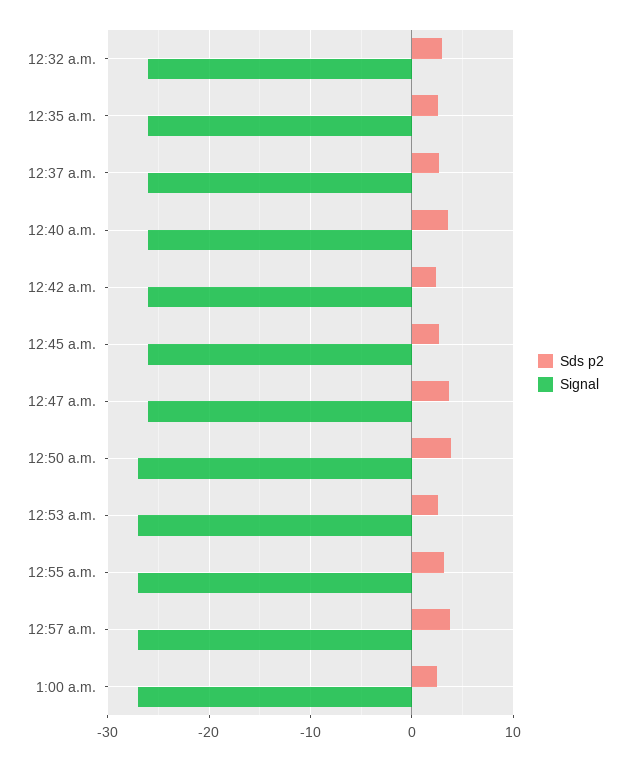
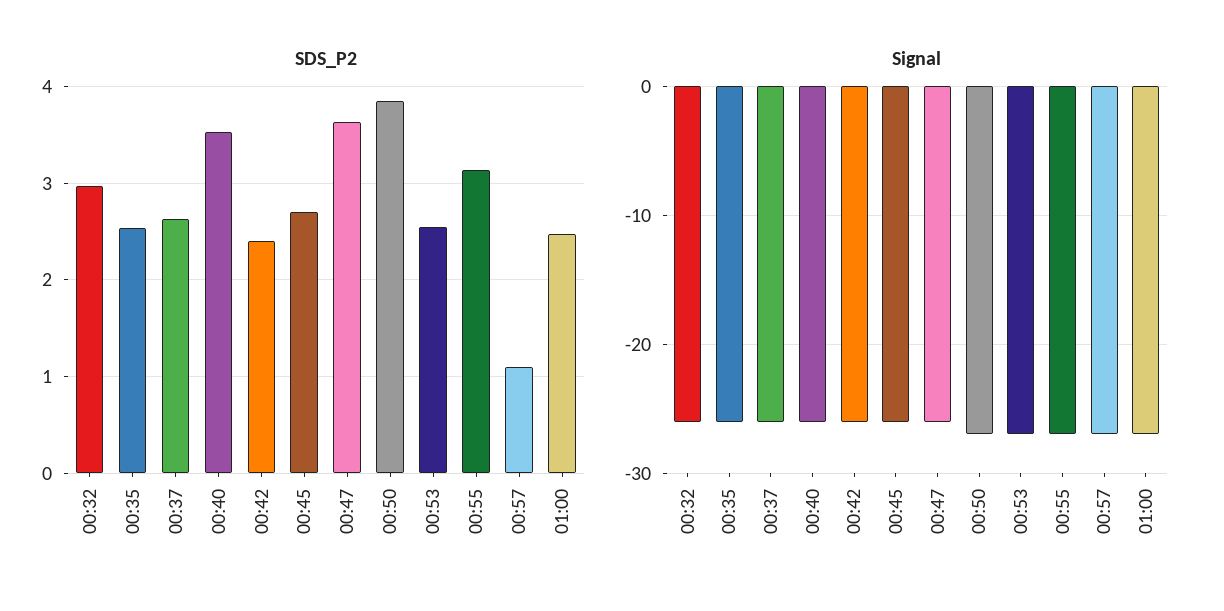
  {
    "Sds p2": {
      "12:32 a.m.": 3,
      "12:35 a.m.": 2.5,
      "12:37 a.m.": 2.6,
      "12:40 a.m.": 3.5,
      "12:42 a.m.": 2.4,
      "12:45 a.m.": 2.7,
      "12:47 a.m.": 3.6,
      "12:50 a.m.": 3.9,
      "12:53 a.m.": 2.6,
      "12:55 a.m.": 3.1,
-     "12:57 a.m.": 4,
+     "12:57 a.m.": 1.1,
      "1:00 a.m.": 2.5
    },
    "Signal": {
      "12:32 a.m.": -26,
      "12:35 a.m.": -26,
      "12:37 a.m.": -26,
      "12:40 a.m.": -26,
      "12:42 a.m.": -26,
      "12:45 a.m.": -26,
      "12:47 a.m.": -26,
      "12:50 a.m.": -27,
      "12:53 a.m.": -27,
      "12:55 a.m.": -27,
      "12:57 a.m.": -27,
      "1:00 a.m.": -27
    }
  }

